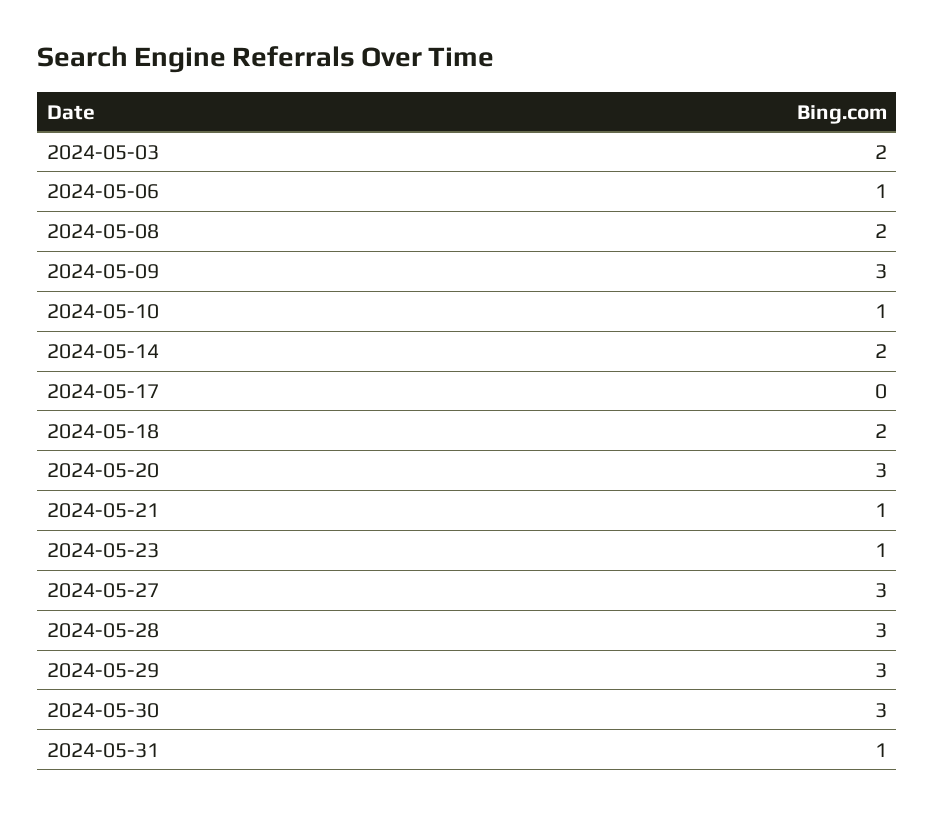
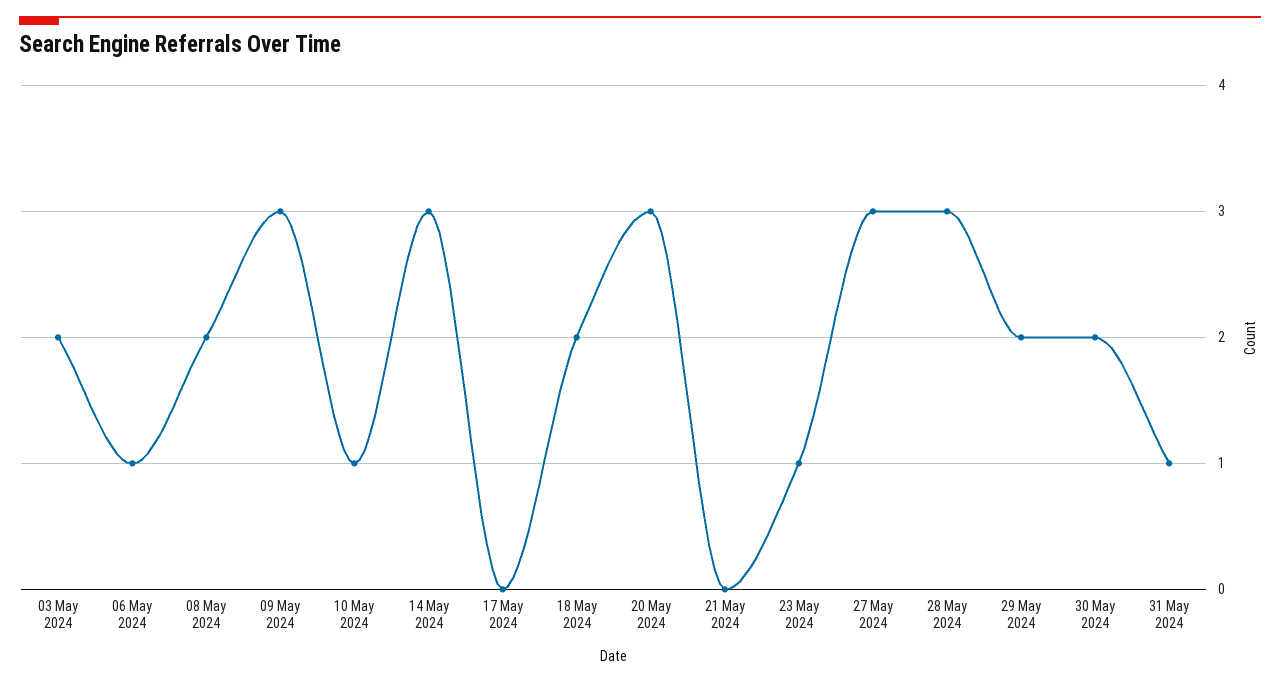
  {
    "2024-05-03": 2,
    "2024-05-06": 1,
    "2024-05-08": 2,
    "2024-05-09": 3,
    "2024-05-10": 1,
-   "2024-05-14": 2,
+   "2024-05-14": 3,
    "2024-05-17": 0,
    "2024-05-18": 2,
    "2024-05-20": 3,
-   "2024-05-21": 1,
+   "2024-05-21": 0,
    "2024-05-23": 1,
    "2024-05-27": 3,
    "2024-05-28": 3,
-   "2024-05-29": 3,
+   "2024-05-29": 2,
-   "2024-05-30": 3,
+   "2024-05-30": 2,
    "2024-05-31": 1
  }

